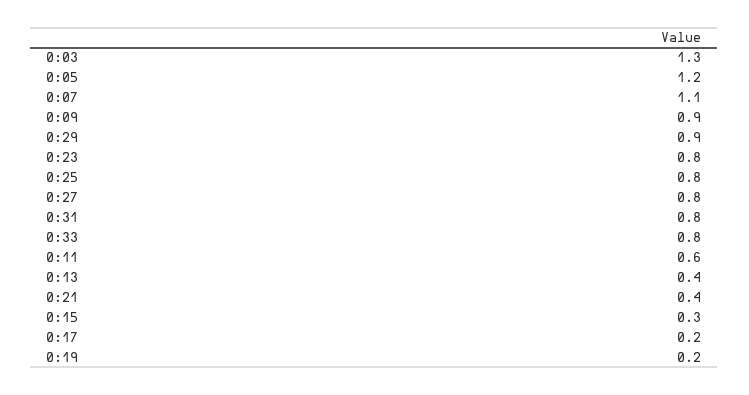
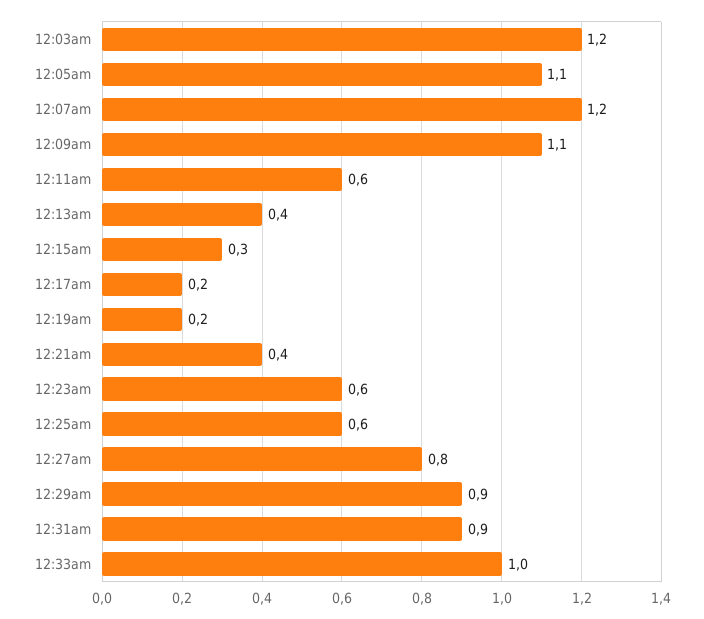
  {
-   "0:03": 1.3,
+   "0:03": 1.2,
-   "0:05": 1.2,
+   "0:05": 1.1,
-   "0:07": 1.1,
+   "0:07": 1.2,
-   "0:09": 0.9,
+   "0:09": 1.1,
    "0:29": 0.9,
-   "0:23": 0.8,
+   "0:23": 0.6,
-   "0:25": 0.8,
+   "0:25": 0.6,
    "0:27": 0.8,
-   "0:31": 0.8,
+   "0:31": 0.9,
-   "0:33": 0.8,
+   "0:33": 1,
    "0:11": 0.6,
    "0:13": 0.4,
    "0:21": 0.4,
    "0:15": 0.3,
    "0:17": 0.2,
    "0:19": 0.2
  }

